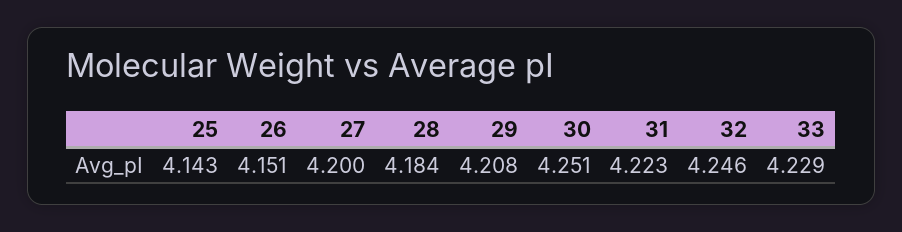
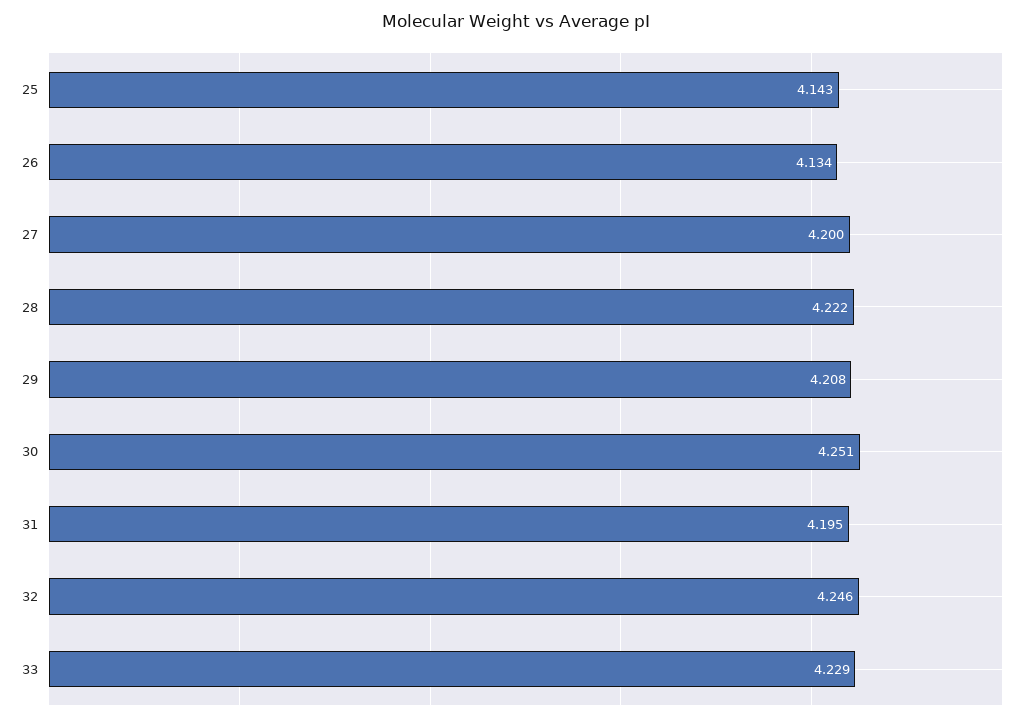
  {
    "25": 4.143,
-   "26": 4.151,
+   "26": 4.134,
    "27": 4.2,
-   "28": 4.184,
+   "28": 4.222,
    "29": 4.208,
    "30": 4.251,
-   "31": 4.223,
+   "31": 4.195,
    "32": 4.246,
    "33": 4.229
  }

